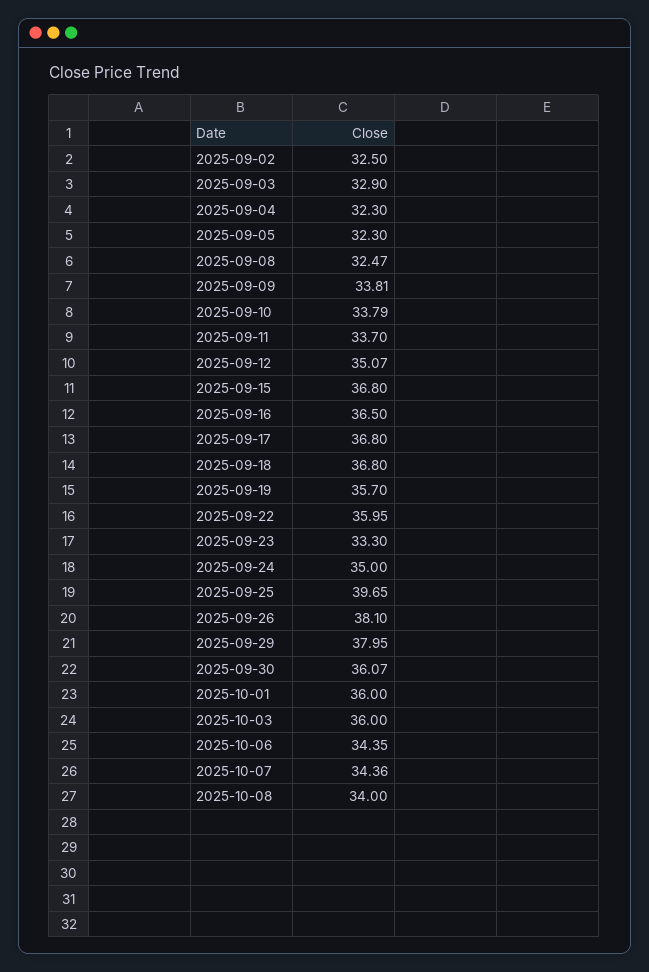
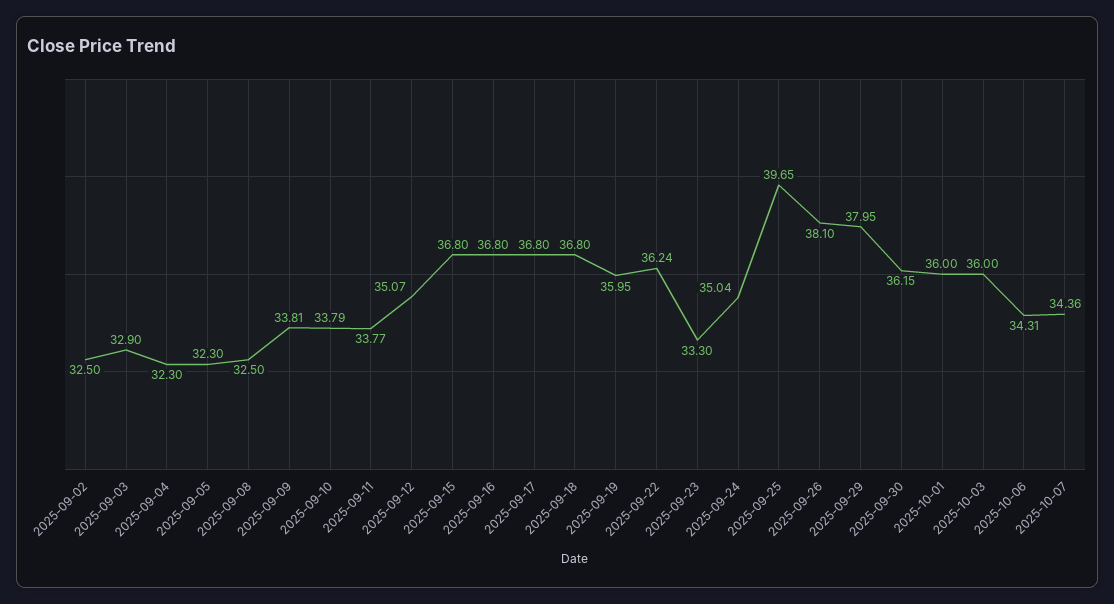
  {
    "2025-09-02": 32.5,
    "2025-09-03": 32.9,
    "2025-09-04": 32.3,
    "2025-09-05": 32.3,
-   "2025-09-08": 32.47,
+   "2025-09-08": 32.5,
    "2025-09-09": 33.81,
    "2025-09-10": 33.79,
-   "2025-09-11": 33.7,
+   "2025-09-11": 33.77,
    "2025-09-12": 35.07,
    "2025-09-15": 36.8,
-   "2025-09-16": 36.5,
+   "2025-09-16": 36.8,
    "2025-09-17": 36.8,
    "2025-09-18": 36.8,
-   "2025-09-19": 35.7,
+   "2025-09-19": 35.95,
-   "2025-09-22": 35.95,
+   "2025-09-22": 36.24,
    "2025-09-23": 33.3,
-   "2025-09-24": 35,
+   "2025-09-24": 35.04,
    "2025-09-25": 39.65,
    "2025-09-26": 38.1,
    "2025-09-29": 37.95,
-   "2025-09-30": 36.07,
+   "2025-09-30": 36.15,
    "2025-10-01": 36,
    "2025-10-03": 36,
-   "2025-10-06": 34.35,
+   "2025-10-06": 34.31,
-   "2025-10-07": 34.36,
+   "2025-10-07": 34.36
-   "2025-10-08": 34
  }

